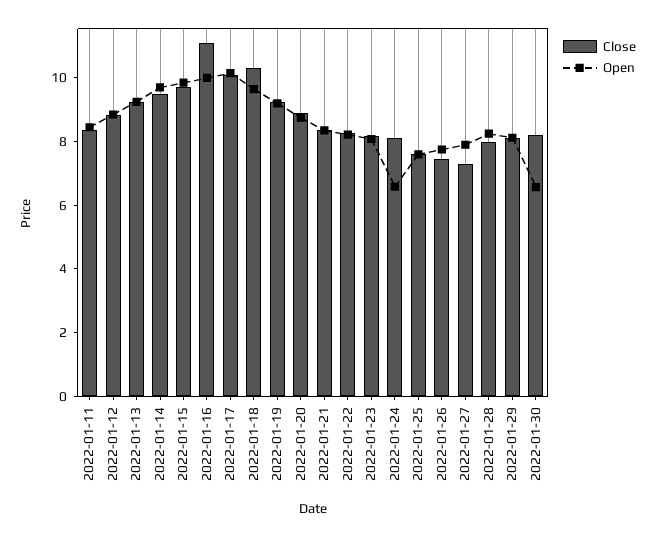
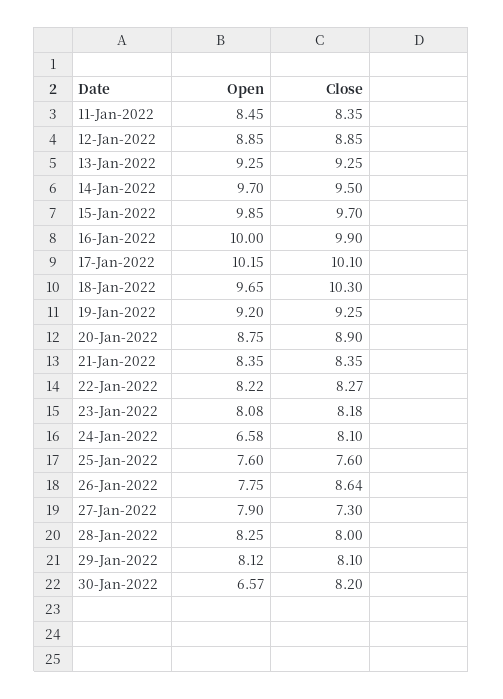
  {
    "Close": {
      "2022-01-11": 8.35,
      "2022-01-12": 8.85,
      "2022-01-13": 9.25,
      "2022-01-14": 9.5,
      "2022-01-15": 9.7,
-     "2022-01-16": 11,
+     "2022-01-16": 9.9,
      "2022-01-17": 10.1,
      "2022-01-18": 10.3,
      "2022-01-19": 9.25,
      "2022-01-20": 8.9,
      "2022-01-21": 8.35,
      "2022-01-22": 8.27,
      "2022-01-23": 8.18,
      "2022-01-24": 8.1,
      "2022-01-25": 7.6,
-     "2022-01-26": 7.5,
+     "2022-01-26": 8.64,
      "2022-01-27": 7.3,
      "2022-01-28": 8,
      "2022-01-29": 8.1,
      "2022-01-30": 8.2
    },
    "Open": {
      "2022-01-11": 8.45,
      "2022-01-12": 8.85,
      "2022-01-13": 9.25,
      "2022-01-14": 9.7,
      "2022-01-15": 9.85,
      "2022-01-16": 10,
      "2022-01-17": 10.15,
      "2022-01-18": 9.65,
      "2022-01-19": 9.2,
      "2022-01-20": 8.75,
      "2022-01-21": 8.35,
      "2022-01-22": 8.22,
      "2022-01-23": 8.08,
      "2022-01-24": 6.58,
      "2022-01-25": 7.6,
      "2022-01-26": 7.75,
      "2022-01-27": 7.9,
      "2022-01-28": 8.25,
      "2022-01-29": 8.12,
      "2022-01-30": 6.57
    }
  }

